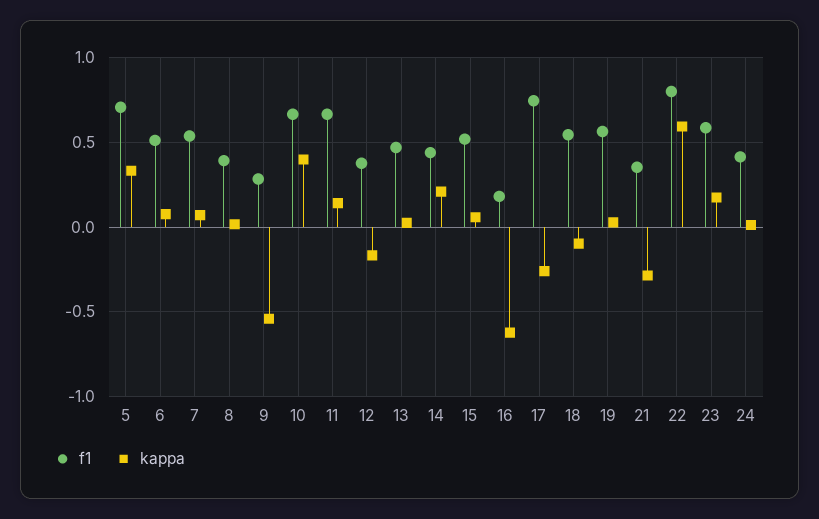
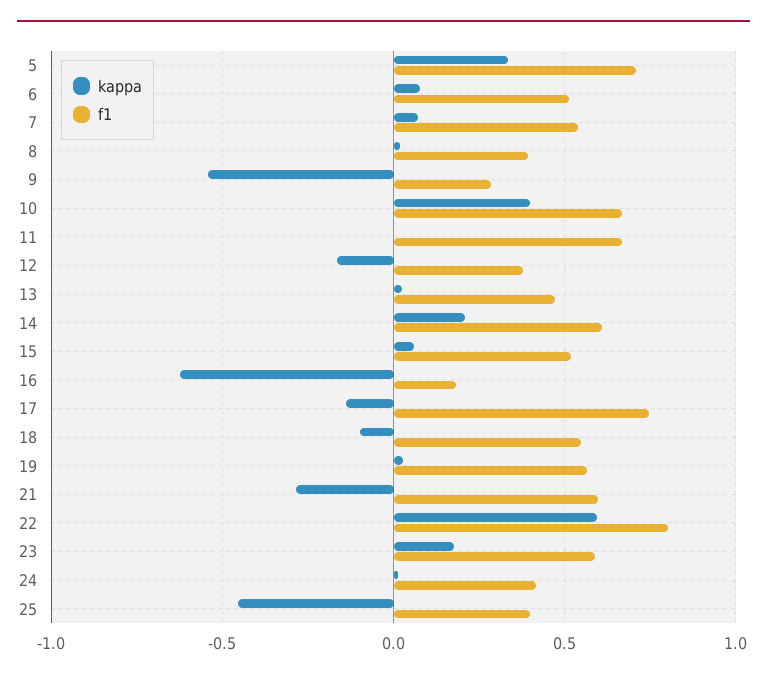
  {
    "f1": {
      "5": 0.7,
      "6": 0.5,
      "7": 0.55,
      "8": 0.4,
      "9": 0.3,
      "10": 0.65,
      "11": 0.65,
      "12": 0.4,
      "13": 0.45,
-     "14": 0.45,
+     "14": 0.6,
      "15": 0.5,
      "16": 0.2,
      "17": 0.75,
      "18": 0.55,
      "19": 0.55,
-     "21": 0.35,
+     "21": 0.6,
      "22": 0.8,
      "23": 0.6,
-     "24": 0.4
+     "24": 0.4,
+     "25": 0.4
    },
    "kappa": {
      "5": 0.35,
      "6": 0.1,
      "7": 0.05,
      "8": 0,
      "9": -0.55,
      "10": 0.4,
-     "11": 0.15,
+     "11": 0,
      "12": -0.15,
      "13": 0.05,
      "14": 0.2,
      "15": 0.05,
      "16": -0.6,
-     "17": -0.25,
+     "17": -0.15,
      "18": -0.1,
      "19": 0.05,
      "21": -0.3,
      "22": 0.6,
      "23": 0.2,
-     "24": 0
+     "24": 0,
+     "25": -0.45
    }
  }

